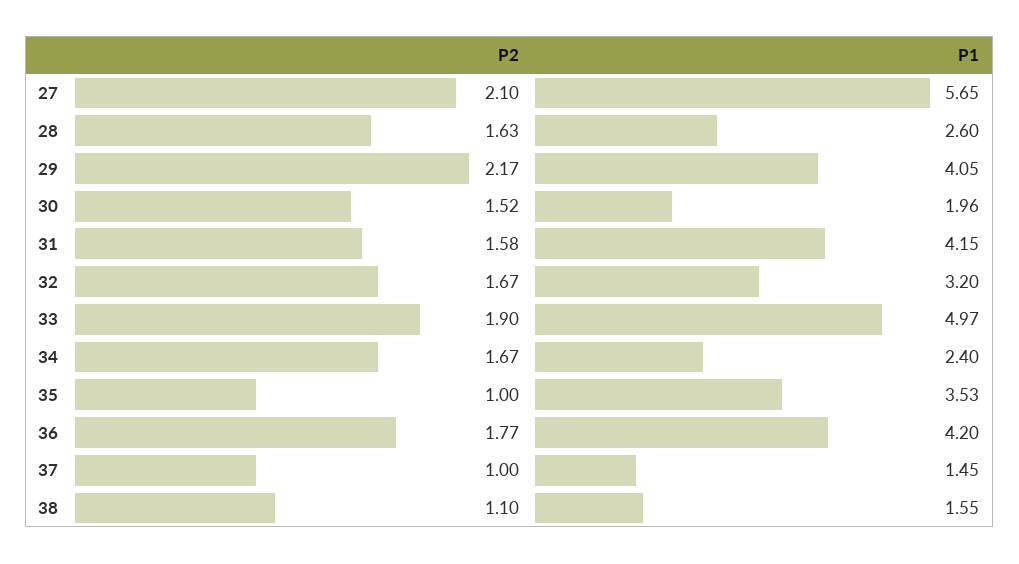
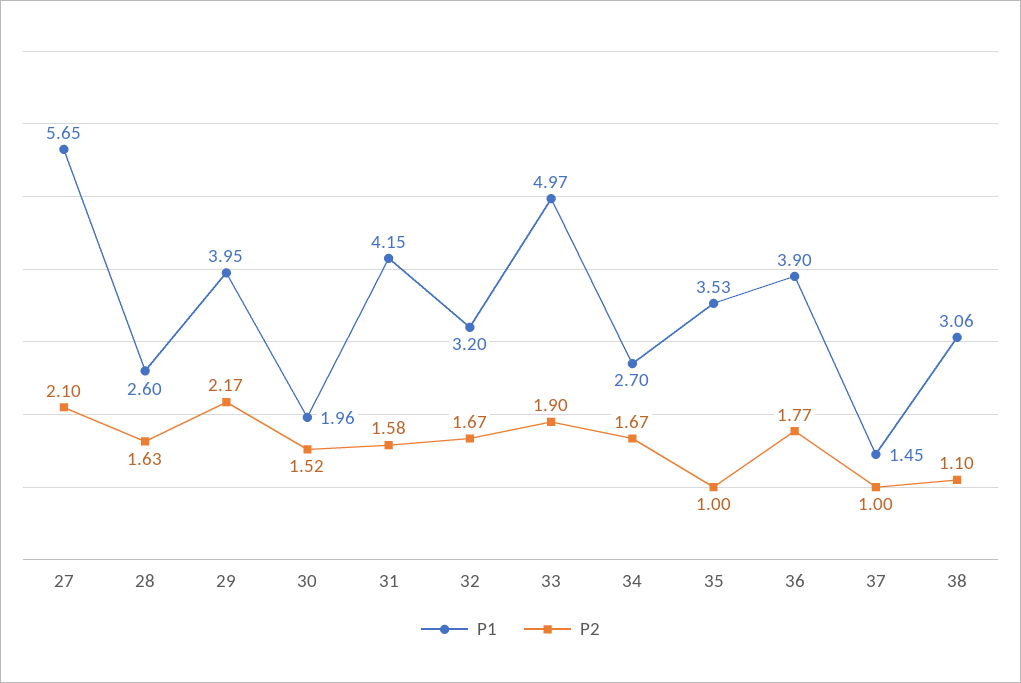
  {
    "P2": {
      "27": 2.1,
      "28": 1.63,
      "29": 2.17,
      "30": 1.52,
      "31": 1.58,
      "32": 1.67,
      "33": 1.9,
      "34": 1.67,
      "35": 1,
      "36": 1.77,
      "37": 1,
      "38": 1.1
    },
    "P1": {
      "27": 5.65,
      "28": 2.6,
-     "29": 4.05,
+     "29": 3.95,
      "30": 1.96,
      "31": 4.15,
      "32": 3.2,
      "33": 4.97,
-     "34": 2.4,
+     "34": 2.7,
      "35": 3.53,
-     "36": 4.2,
+     "36": 3.9,
      "37": 1.45,
-     "38": 1.55
+     "38": 3.06
    }
  }

